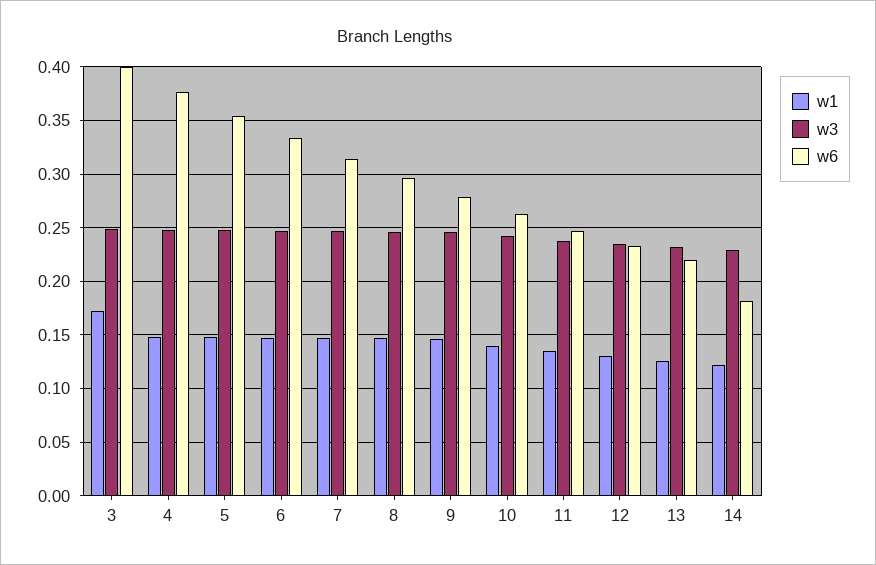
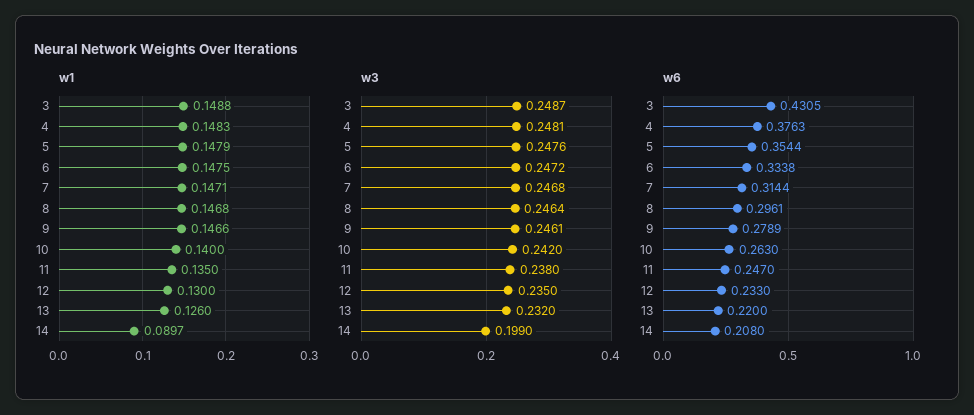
  {
    "w1": {
-     "3": 0.17,
+     "3": 0.1488,
      "4": 0.1483,
      "5": 0.1479,
      "6": 0.1475,
      "7": 0.1471,
      "8": 0.1468,
      "9": 0.1466,
      "10": 0.14,
      "11": 0.135,
      "12": 0.13,
      "13": 0.126,
-     "14": 0.12
+     "14": 0.0897
    },
    "w3": {
      "3": 0.2487,
      "4": 0.2481,
      "5": 0.2476,
      "6": 0.2472,
      "7": 0.2468,
      "8": 0.2464,
      "9": 0.2461,
      "10": 0.242,
      "11": 0.238,
      "12": 0.235,
      "13": 0.232,
-     "14": 0.23
+     "14": 0.199
    },
    "w6": {
-     "3": 0.4,
+     "3": 0.4305,
      "4": 0.3763,
      "5": 0.3544,
      "6": 0.3338,
      "7": 0.3144,
      "8": 0.2961,
      "9": 0.2789,
      "10": 0.263,
      "11": 0.247,
      "12": 0.233,
      "13": 0.22,
-     "14": 0.18
+     "14": 0.208
    }
  }

